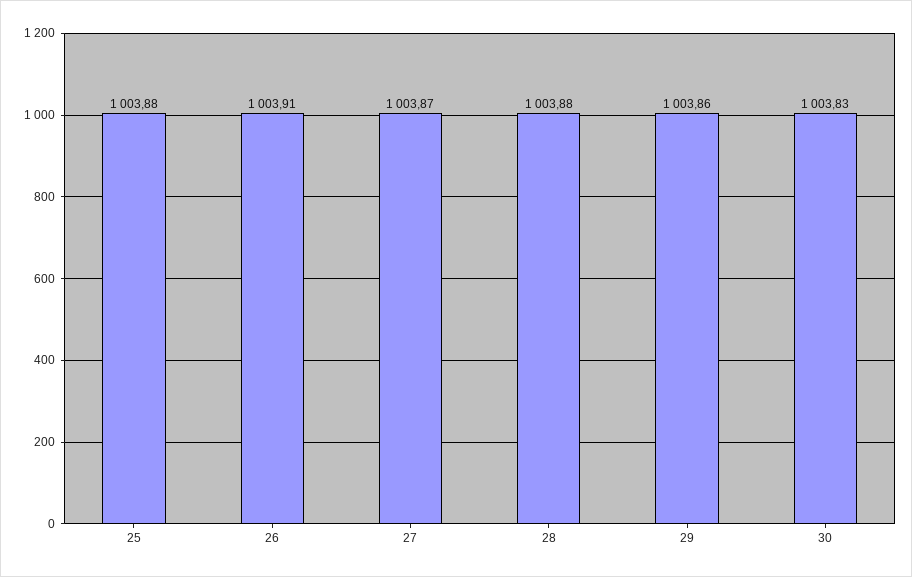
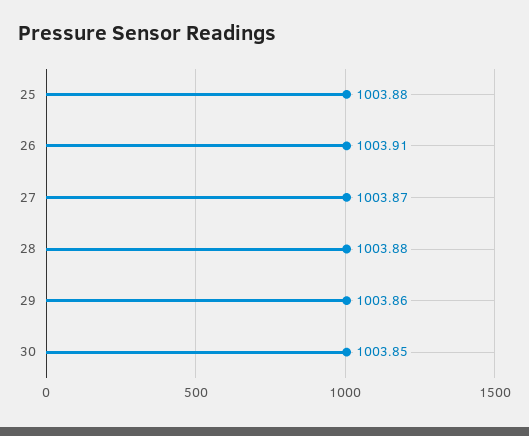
  {
    "25": 1003.88,
    "26": 1003.91,
    "27": 1003.87,
    "28": 1003.88,
    "29": 1003.86,
-   "30": 1003.83
+   "30": 1003.85
  }

